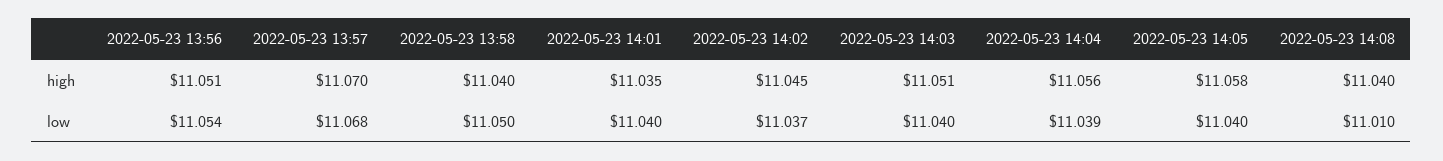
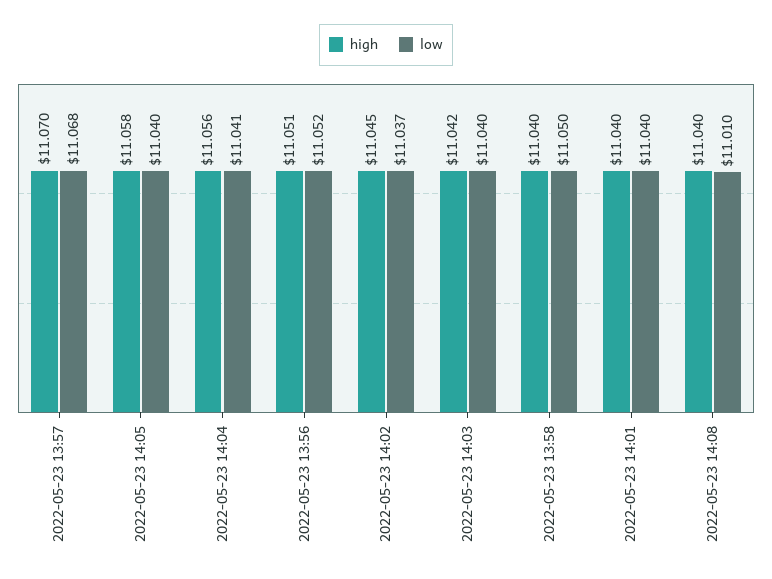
  {
    "high": {
      "2022-05-23 13:56": 11.051,
      "2022-05-23 13:57": 11.07,
      "2022-05-23 13:58": 11.04,
-     "2022-05-23 14:01": 11.035,
+     "2022-05-23 14:01": 11.04,
      "2022-05-23 14:02": 11.045,
-     "2022-05-23 14:03": 11.051,
+     "2022-05-23 14:03": 11.042,
      "2022-05-23 14:04": 11.056,
      "2022-05-23 14:05": 11.058,
      "2022-05-23 14:08": 11.04
    },
    "low": {
-     "2022-05-23 13:56": 11.054,
+     "2022-05-23 13:56": 11.052,
      "2022-05-23 13:57": 11.068,
      "2022-05-23 13:58": 11.05,
      "2022-05-23 14:01": 11.04,
      "2022-05-23 14:02": 11.037,
      "2022-05-23 14:03": 11.04,
-     "2022-05-23 14:04": 11.039,
+     "2022-05-23 14:04": 11.041,
      "2022-05-23 14:05": 11.04,
      "2022-05-23 14:08": 11.01
    }
  }

